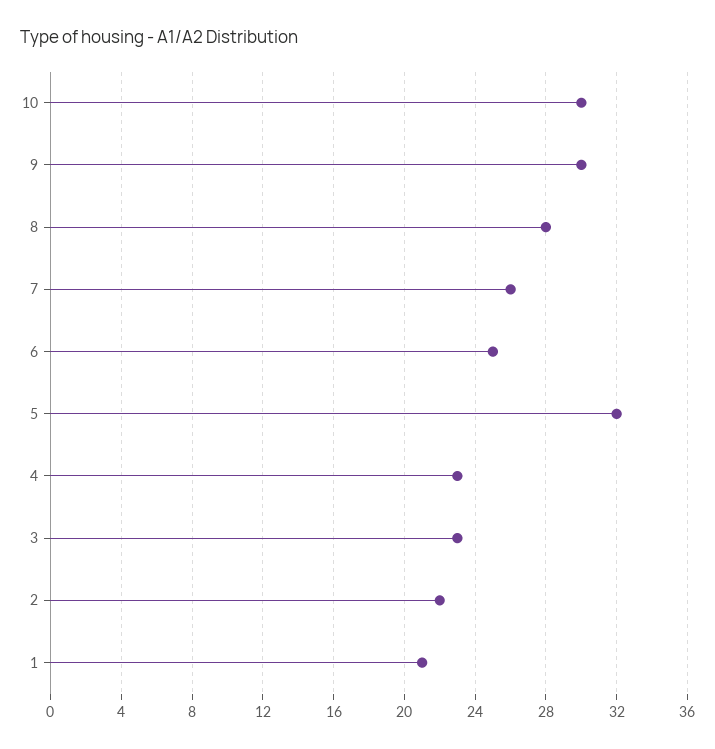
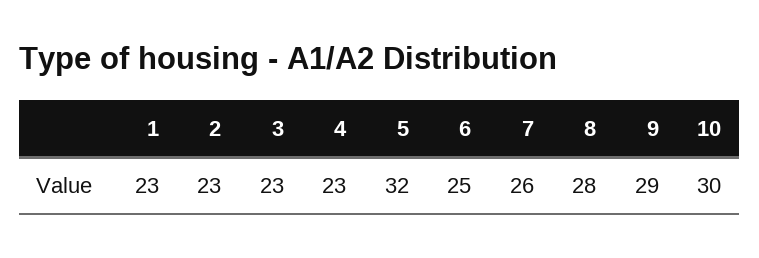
  {
    "10": 30,
-   "9": 30,
+   "9": 29,
    "8": 28,
    "7": 26,
    "6": 25,
    "5": 32,
    "4": 23,
    "3": 23,
-   "2": 22,
+   "2": 23,
-   "1": 21
+   "1": 23
  }

